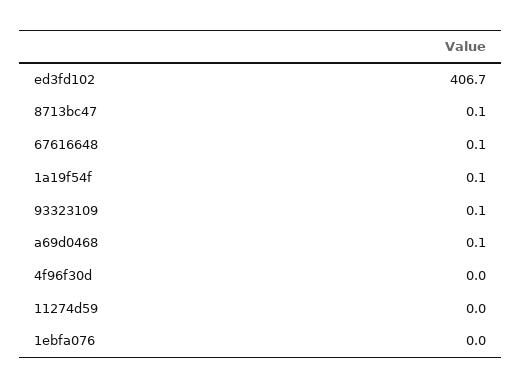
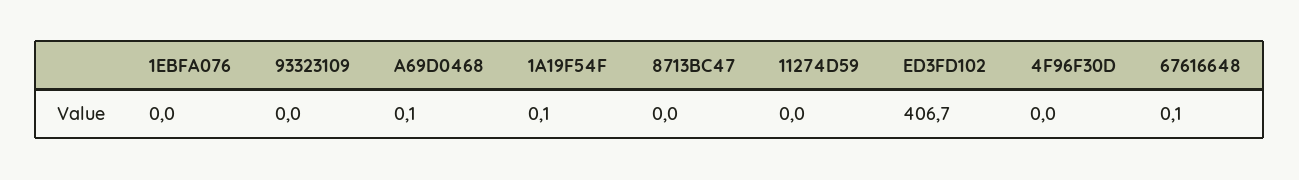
  {
    "ed3fd102": 406.7,
-   "8713bc47": 0.1,
+   "8713bc47": 0,
    "67616648": 0.1,
    "1a19f54f": 0.1,
-   "93323109": 0.1,
+   "93323109": 0,
    "a69d0468": 0.1,
    "4f96f30d": 0,
    "11274d59": 0,
    "1ebfa076": 0
  }

